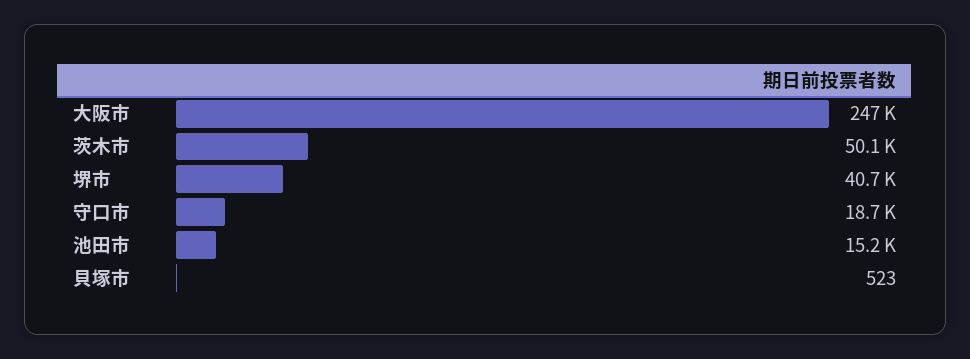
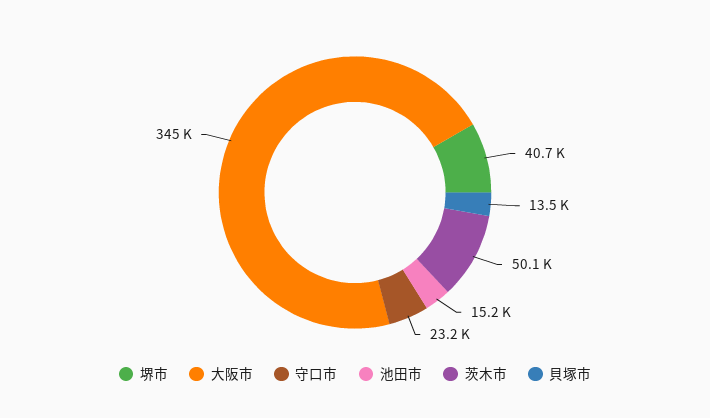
  {
-   "大阪市": 247000,
+   "大阪市": 345000,
    "茨木市": 50100,
    "堺市": 40700,
-   "守口市": 18700,
+   "守口市": 23200,
    "池田市": 15200,
-   "貝塚市": 523
+   "貝塚市": 13500
  }

